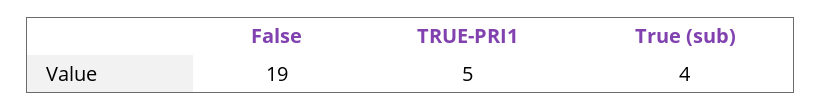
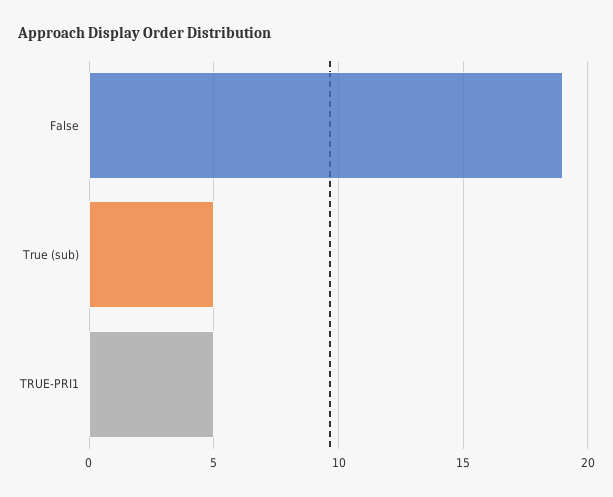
  {
    "False": 19,
    "TRUE-PRI1": 5,
-   "True (sub)": 4
+   "True (sub)": 5
  }

